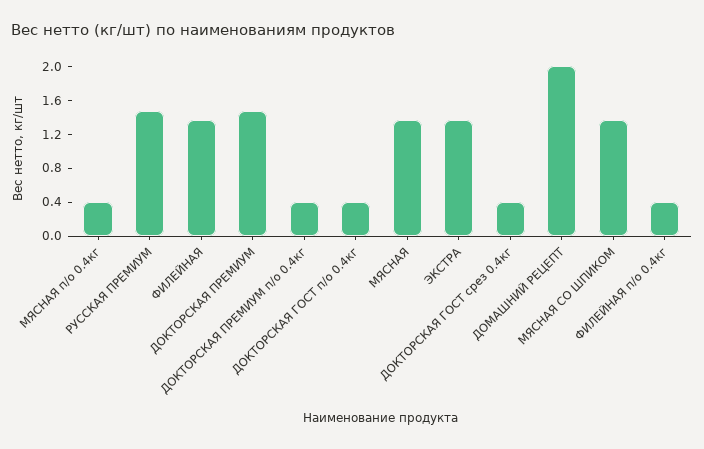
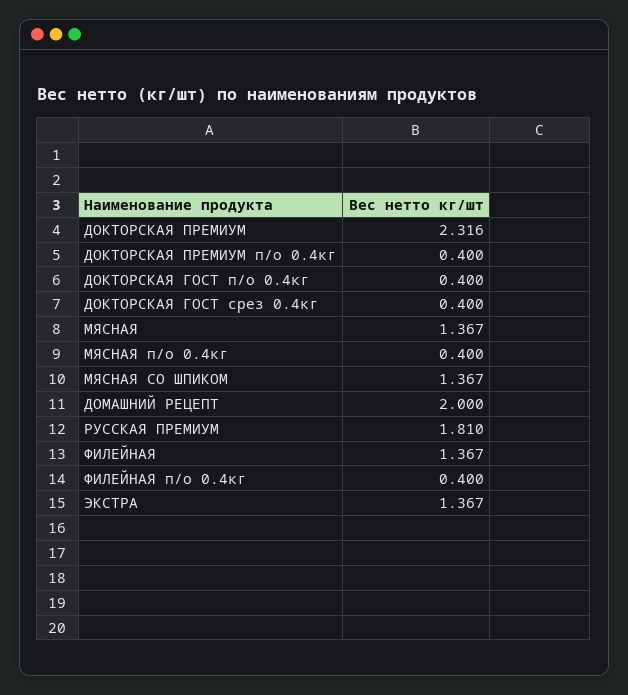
  {
    "МЯСНАЯ п/о 0.4кг": 0.4,
-   "РУССКАЯ ПРЕМИУМ": 1.5,
+   "РУССКАЯ ПРЕМИУМ": 1.81,
    "ФИЛЕЙНАЯ": 1.367,
-   "ДОКТОРСКАЯ ПРЕМИУМ": 1.5,
+   "ДОКТОРСКАЯ ПРЕМИУМ": 2.316,
    "ДОКТОРСКАЯ ПРЕМИУМ п/о 0.4кг": 0.4,
    "ДОКТОРСКАЯ ГОСТ п/о 0.4кг": 0.4,
    "МЯСНАЯ": 1.367,
    "ЭКСТРА": 1.367,
    "ДОКТОРСКАЯ ГОСТ срез 0.4кг": 0.4,
    "ДОМАШНИЙ РЕЦЕПТ": 2,
    "МЯСНАЯ СО ШПИКОМ": 1.367,
    "ФИЛЕЙНАЯ п/о 0.4кг": 0.4
  }

